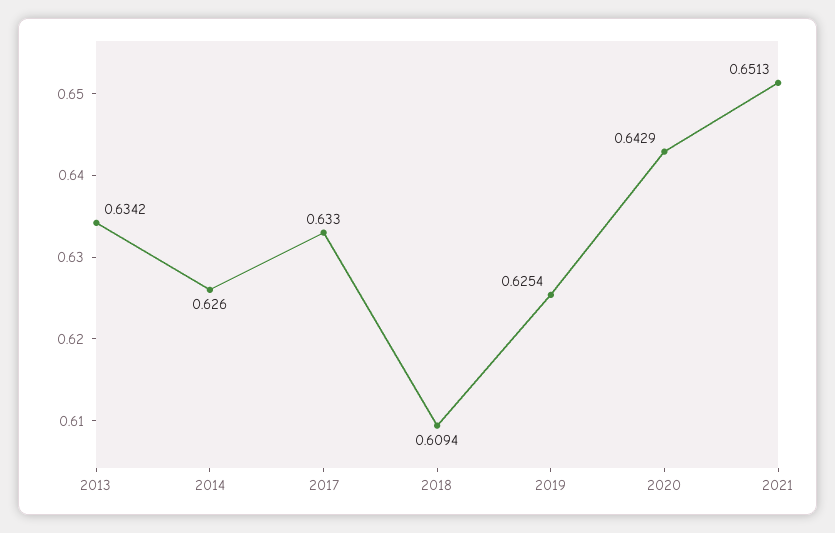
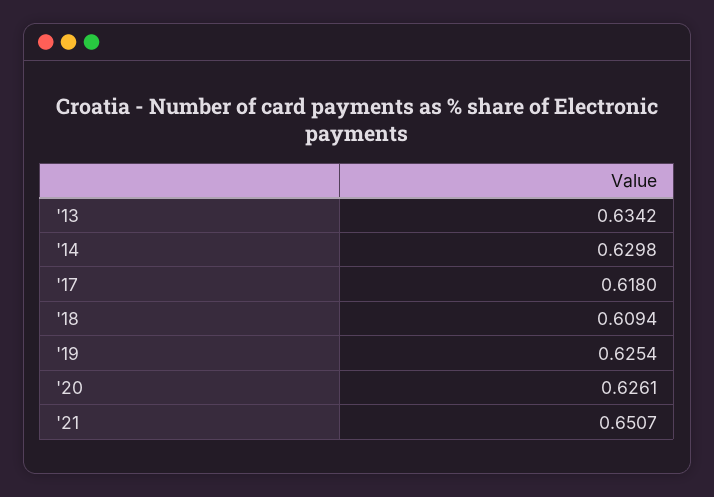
  {
    "2013": 0.6342,
-   "2014": 0.626,
+   "2014": 0.6298,
-   "2017": 0.633,
+   "2017": 0.618,
    "2018": 0.6094,
    "2019": 0.6254,
-   "2020": 0.6429,
+   "2020": 0.6261,
-   "2021": 0.6513
+   "2021": 0.6507
  }

